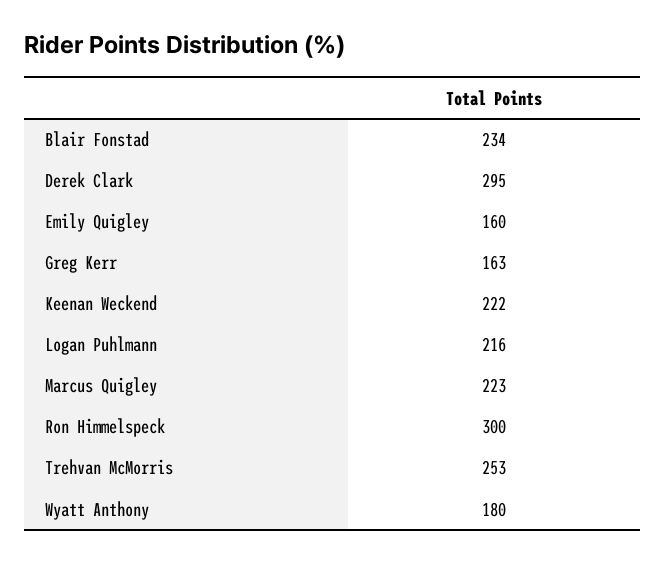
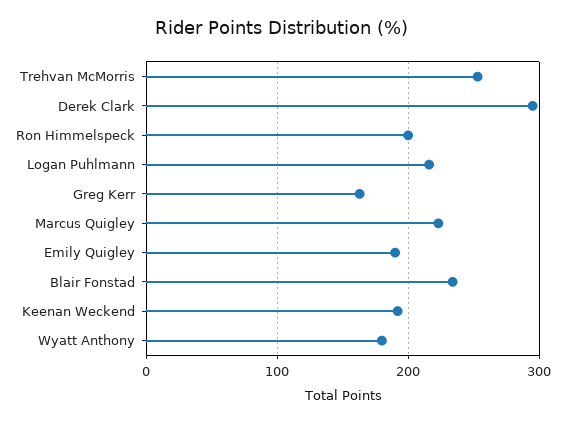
  {
    "Blair Fonstad": 234,
    "Derek Clark": 295,
-   "Emily Quigley": 160,
+   "Emily Quigley": 190,
    "Greg Kerr": 163,
-   "Keenan Weckend": 222,
+   "Keenan Weckend": 190,
    "Logan Puhlmann": 216,
    "Marcus Quigley": 223,
-   "Ron Himmelspeck": 300,
+   "Ron Himmelspeck": 200,
    "Trehvan McMorris": 253,
    "Wyatt Anthony": 180
  }

